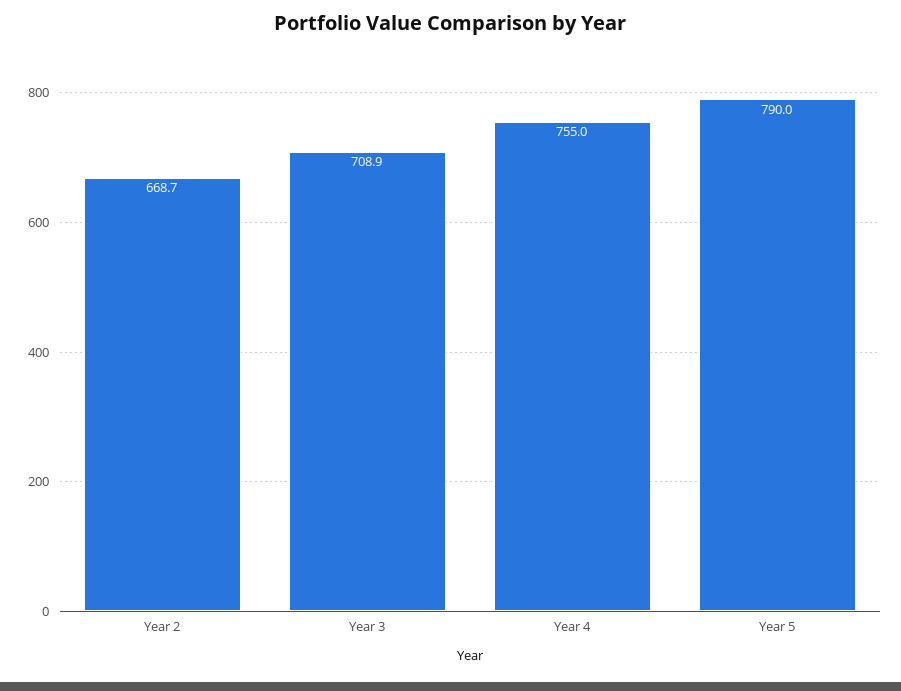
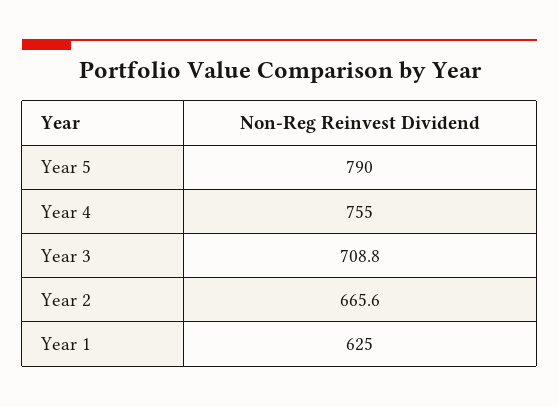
  {
-   "Year 2": 668.7,
+   "Year 2": 665.6,
-   "Year 3": 708.9,
+   "Year 3": 708.8,
    "Year 4": 755,
-   "Year 5": 790
+   "Year 5": 790,
+   "Year 1": 625
  }

